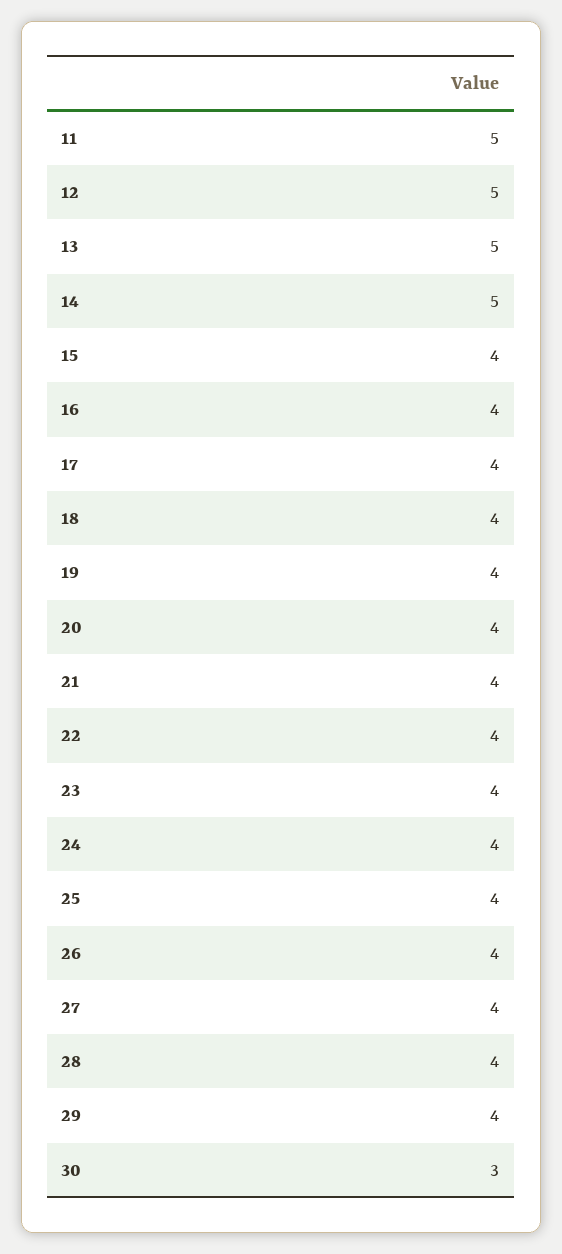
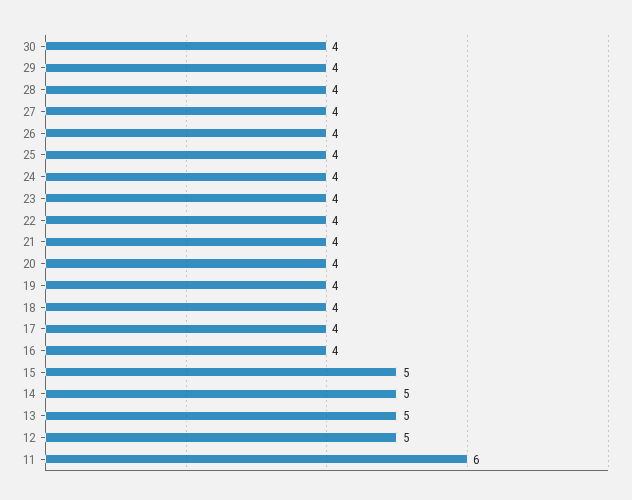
  {
-   "11": 5,
+   "11": 6,
    "12": 5,
    "13": 5,
    "14": 5,
-   "15": 4,
+   "15": 5,
    "16": 4,
    "17": 4,
    "18": 4,
    "19": 4,
    "20": 4,
    "21": 4,
    "22": 4,
    "23": 4,
    "24": 4,
    "25": 4,
    "26": 4,
    "27": 4,
    "28": 4,
    "29": 4,
-   "30": 3
+   "30": 4
  }

